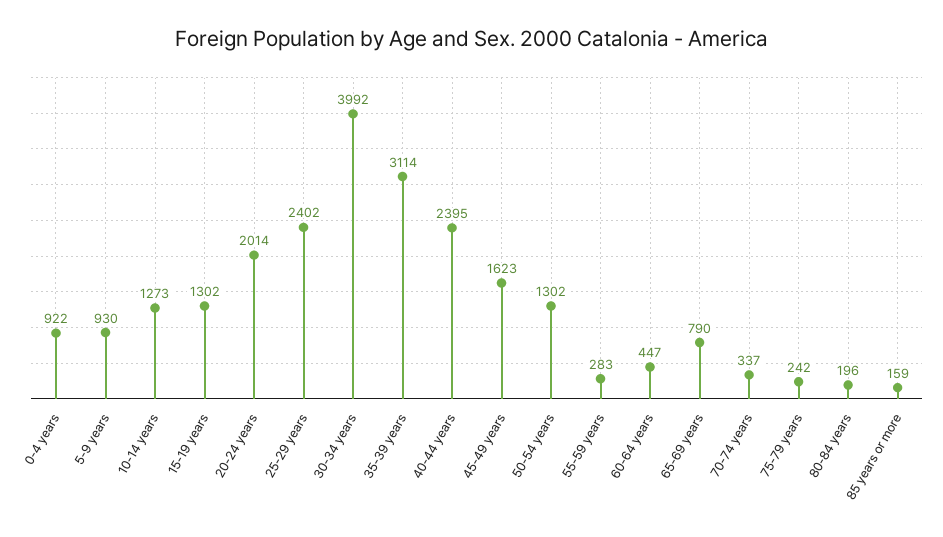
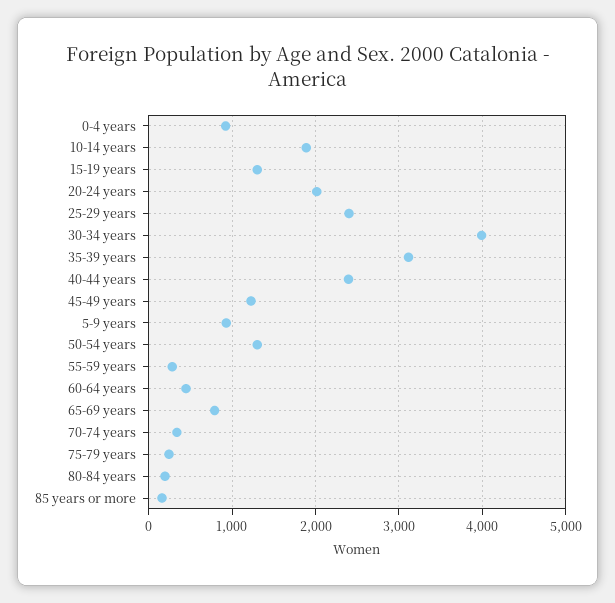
  {
    "0-4 years": 922,
    "5-9 years": 930,
-   "10-14 years": 1273,
+   "10-14 years": 1900,
    "15-19 years": 1302,
    "20-24 years": 2014,
    "25-29 years": 2402,
    "30-34 years": 3992,
    "35-39 years": 3114,
    "40-44 years": 2395,
-   "45-49 years": 1623,
+   "45-49 years": 1200,
    "50-54 years": 1302,
    "55-59 years": 283,
    "60-64 years": 447,
    "65-69 years": 790,
    "70-74 years": 337,
    "75-79 years": 242,
    "80-84 years": 196,
    "85 years or more": 159
  }

